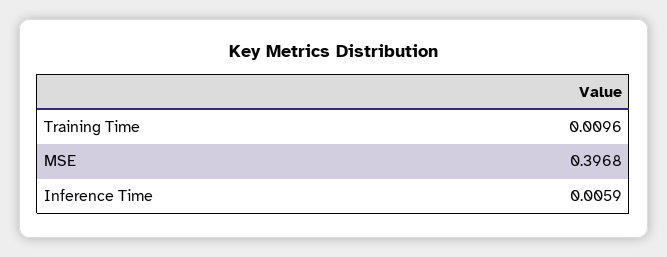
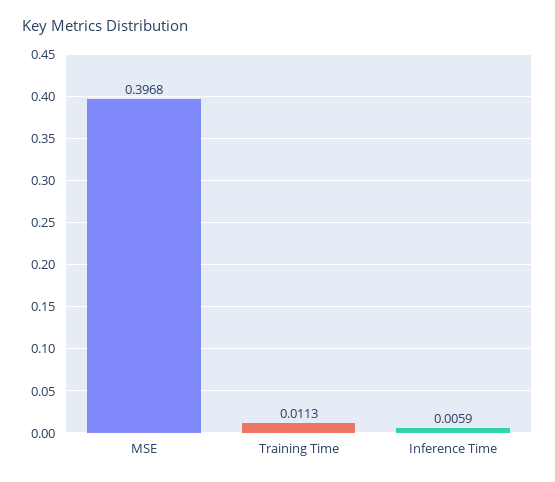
  {
-   "Training Time": 0.0096,
+   "Training Time": 0.0113,
    "MSE": 0.3968,
    "Inference Time": 0.0059
  }

